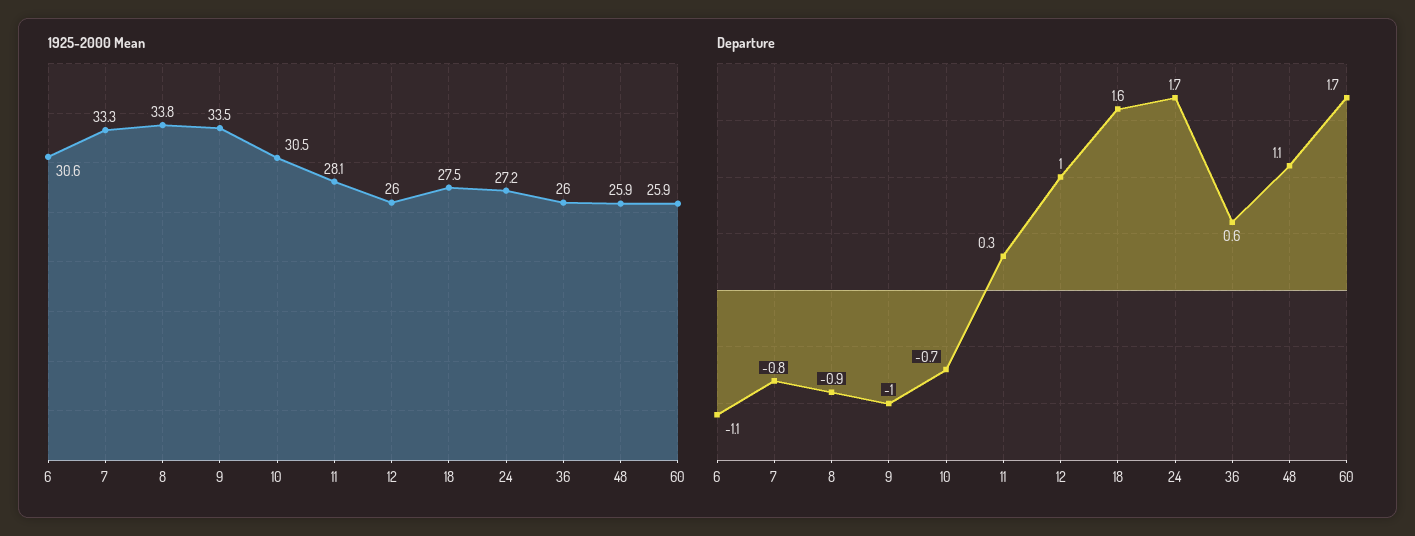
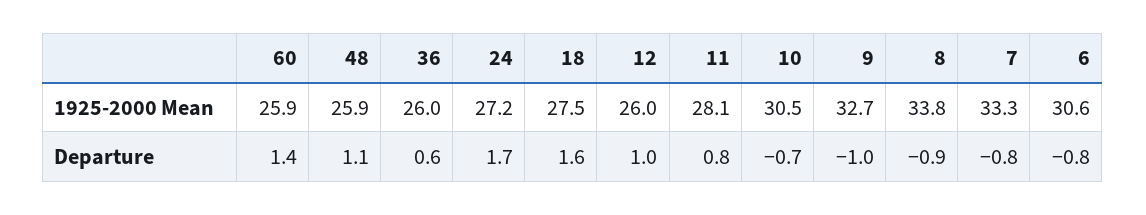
  {
    "1925-2000 Mean": {
      "6": 30.6,
      "7": 33.3,
      "8": 33.8,
-     "9": 33.5,
+     "9": 32.7,
      "10": 30.5,
      "11": 28.1,
      "12": 26,
      "18": 27.5,
      "24": 27.2,
      "36": 26,
      "48": 25.9,
      "60": 25.9
    },
    "Departure": {
-     "6": -1.1,
+     "6": -0.8,
      "7": -0.8,
      "8": -0.9,
      "9": -1,
      "10": -0.7,
-     "11": 0.3,
+     "11": 0.8,
      "12": 1,
      "18": 1.6,
      "24": 1.7,
      "36": 0.6,
      "48": 1.1,
-     "60": 1.7
+     "60": 1.4
    }
  }

